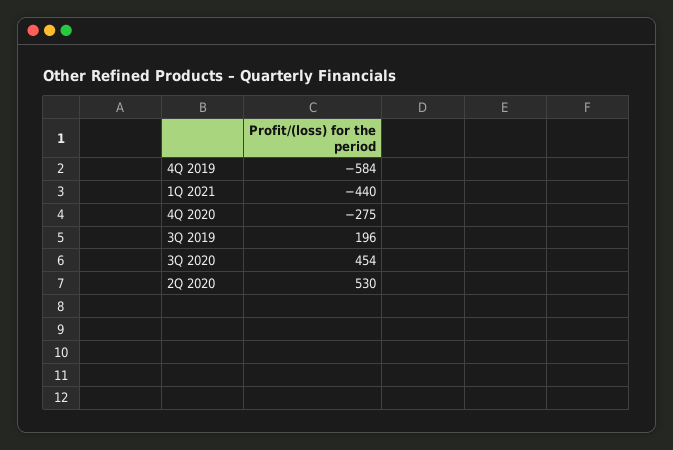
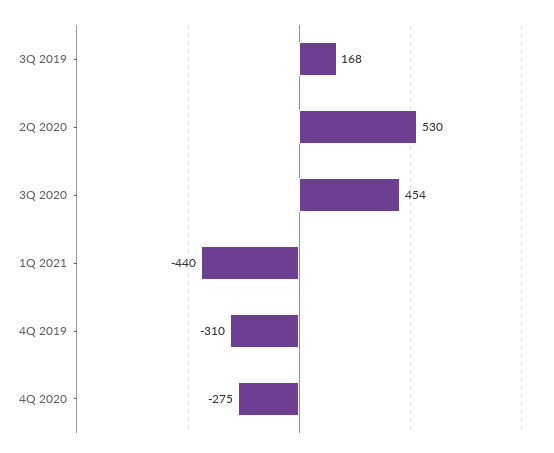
  {
-   "4Q 2019": -584,
+   "4Q 2019": -310,
    "1Q 2021": -440,
    "4Q 2020": -275,
-   "3Q 2019": 196,
+   "3Q 2019": 168,
    "3Q 2020": 454,
    "2Q 2020": 530
  }

